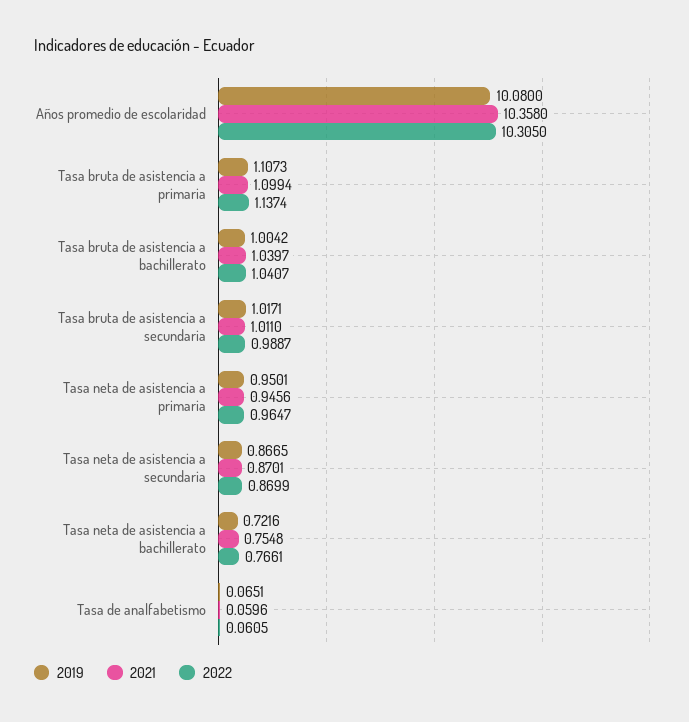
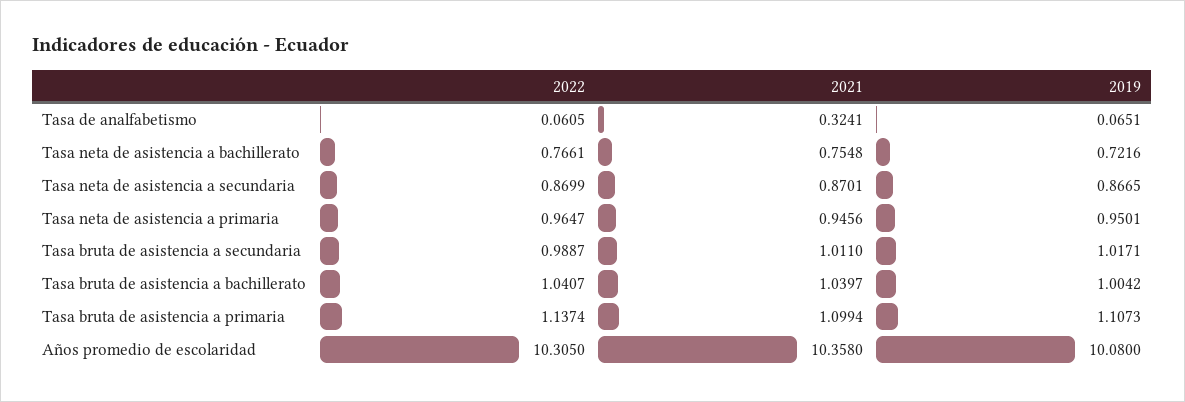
  {
    "2019": {
      "Años promedio de escolaridad": 10.08,
      "Tasa bruta de asistencia a primaria": 1.1073,
      "Tasa bruta de asistencia a bachillerato": 1.0042,
      "Tasa bruta de asistencia a secundaria": 1.0171,
      "Tasa neta de asistencia a primaria": 0.9501,
      "Tasa neta de asistencia a secundaria": 0.8665,
      "Tasa neta de asistencia a bachillerato": 0.7216,
      "Tasa de analfabetismo": 0.0651
    },
    "2021": {
      "Años promedio de escolaridad": 10.358,
      "Tasa bruta de asistencia a primaria": 1.0994,
      "Tasa bruta de asistencia a bachillerato": 1.0397,
      "Tasa bruta de asistencia a secundaria": 1.011,
      "Tasa neta de asistencia a primaria": 0.9456,
      "Tasa neta de asistencia a secundaria": 0.8701,
      "Tasa neta de asistencia a bachillerato": 0.7548,
-     "Tasa de analfabetismo": 0.0596
+     "Tasa de analfabetismo": 0.3241
    },
    "2022": {
      "Años promedio de escolaridad": 10.305,
      "Tasa bruta de asistencia a primaria": 1.1374,
      "Tasa bruta de asistencia a bachillerato": 1.0407,
      "Tasa bruta de asistencia a secundaria": 0.9887,
      "Tasa neta de asistencia a primaria": 0.9647,
      "Tasa neta de asistencia a secundaria": 0.8699,
      "Tasa neta de asistencia a bachillerato": 0.7661,
      "Tasa de analfabetismo": 0.0605
    }
  }

